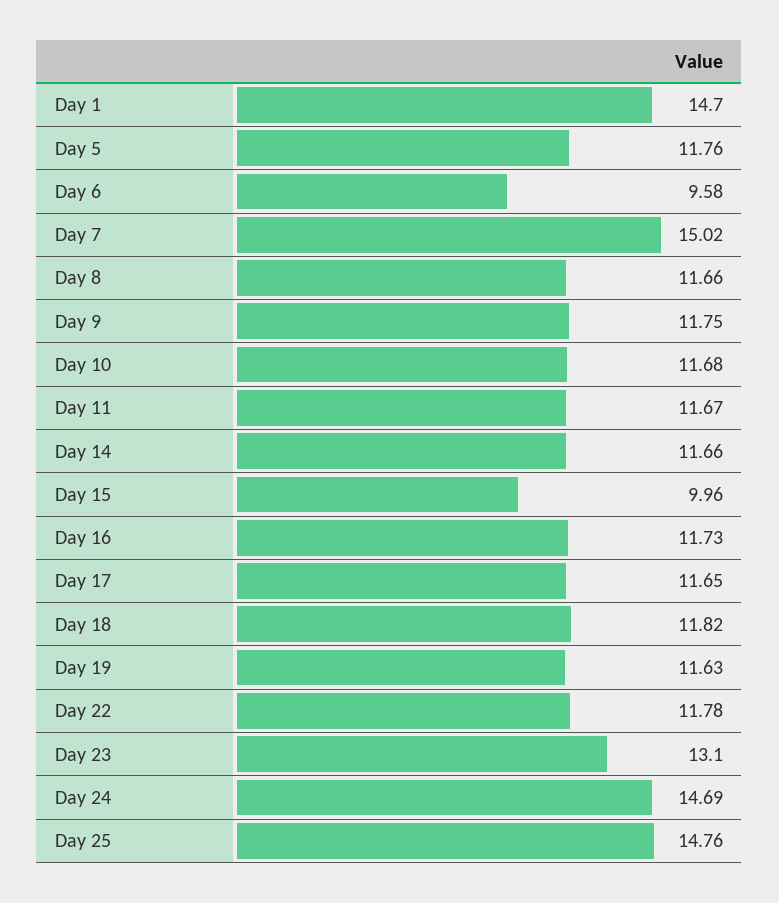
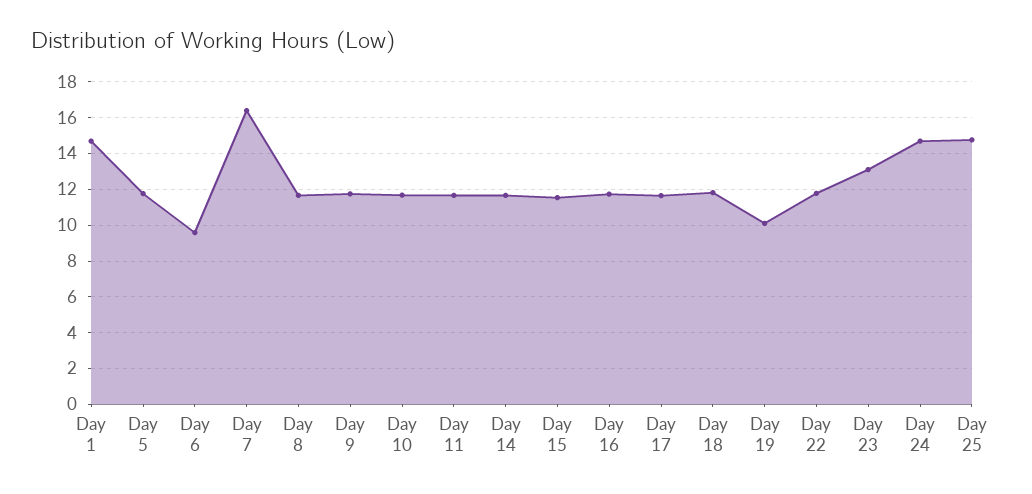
  {
    "Day 1": 14.7,
    "Day 5": 11.76,
    "Day 6": 9.58,
-   "Day 7": 15.02,
+   "Day 7": 16.5,
    "Day 8": 11.66,
    "Day 9": 11.75,
    "Day 10": 11.68,
    "Day 11": 11.67,
    "Day 14": 11.66,
-   "Day 15": 9.96,
+   "Day 15": 11.5,
    "Day 16": 11.73,
    "Day 17": 11.65,
    "Day 18": 11.82,
-   "Day 19": 11.63,
+   "Day 19": 10,
    "Day 22": 11.78,
    "Day 23": 13.1,
    "Day 24": 14.69,
    "Day 25": 14.76
  }

